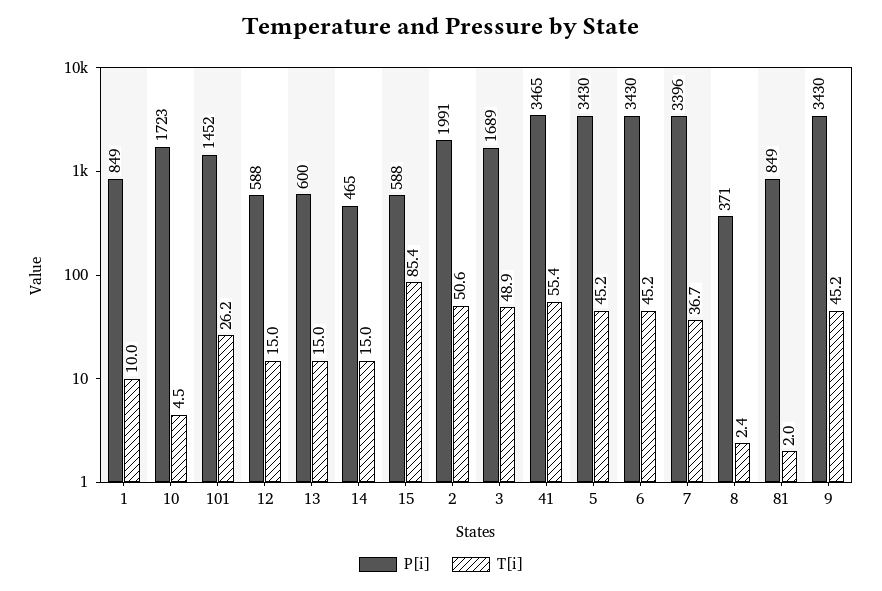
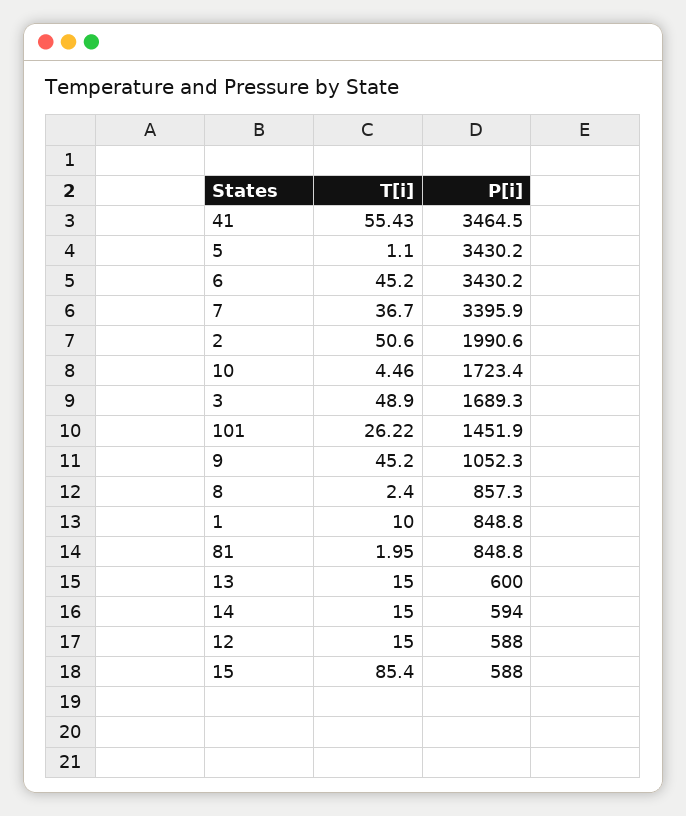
  {
    "P[i]": {
      "1": 848.8,
      "10": 1723.4,
      "101": 1451.9,
      "12": 588,
      "13": 600,
-     "14": 465,
+     "14": 594,
      "15": 588,
      "2": 1990.6,
      "3": 1689.3,
      "41": 3464.5,
      "5": 3430.2,
      "6": 3430.2,
      "7": 3395.9,
-     "8": 371,
+     "8": 857.3,
      "81": 848.8,
-     "9": 3430
+     "9": 1052.3
    },
    "T[i]": {
      "1": 10,
      "10": 4.46,
      "101": 26.22,
      "12": 15,
      "13": 15,
      "14": 15,
      "15": 85.4,
      "2": 50.6,
      "3": 48.9,
      "41": 55.43,
-     "5": 45.2,
+     "5": 1.1,
      "6": 45.2,
      "7": 36.7,
      "8": 2.4,
      "81": 1.95,
      "9": 45.2
    }
  }

